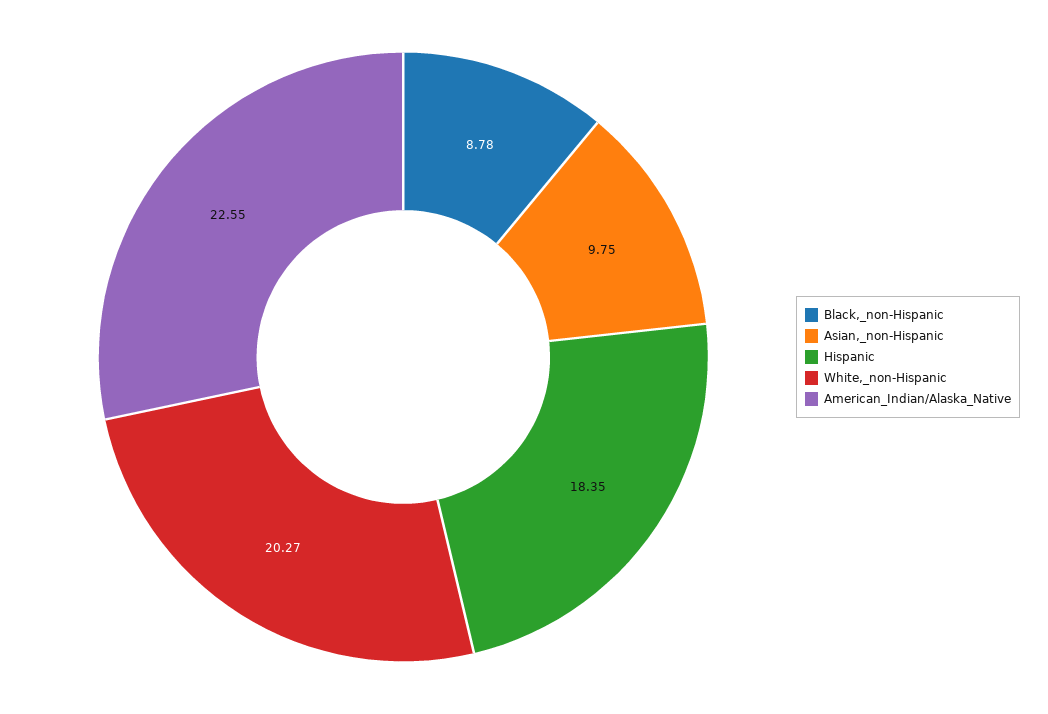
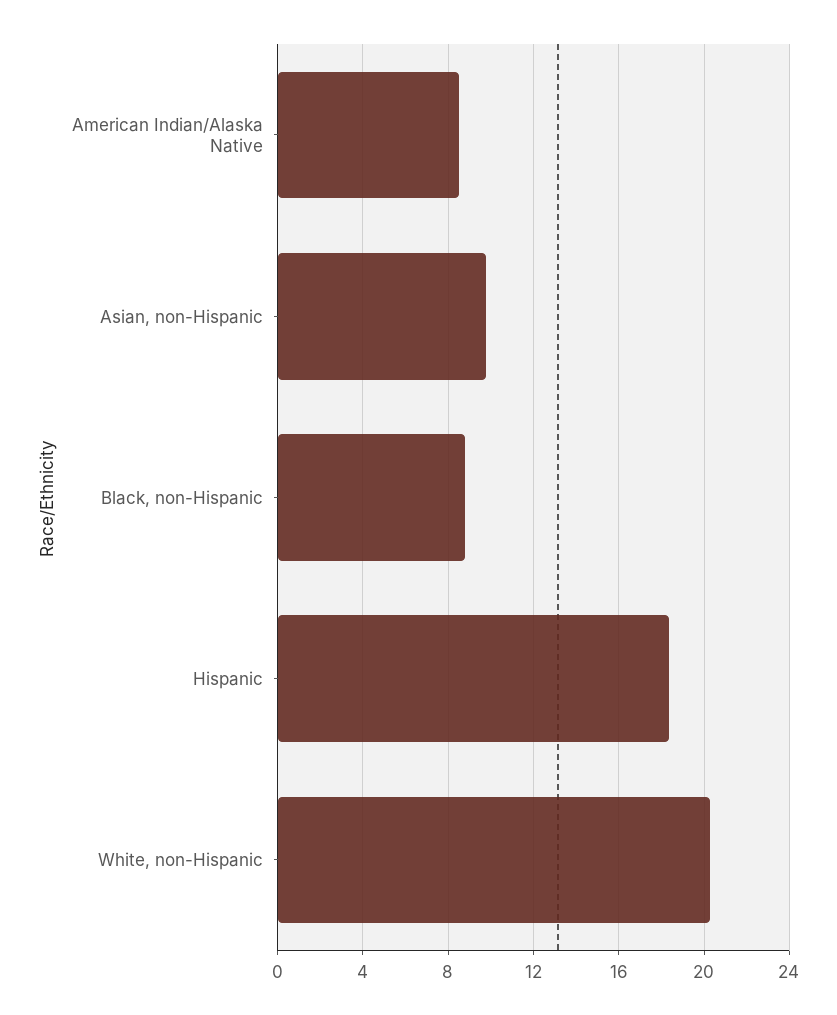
  {
    "Black,_non-Hispanic": 8.78,
    "Asian,_non-Hispanic": 9.75,
    "Hispanic": 18.35,
    "White,_non-Hispanic": 20.27,
-   "American_Indian/Alaska_Native": 22.55
+   "American_Indian/Alaska_Native": 8.5
  }

